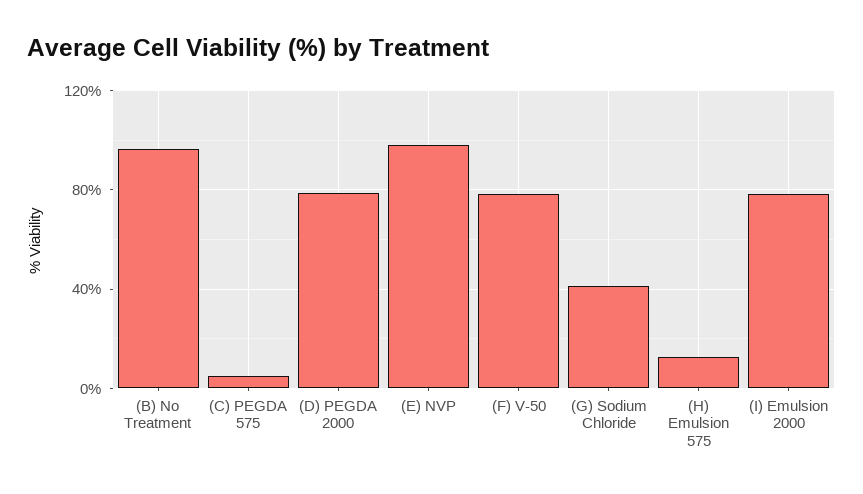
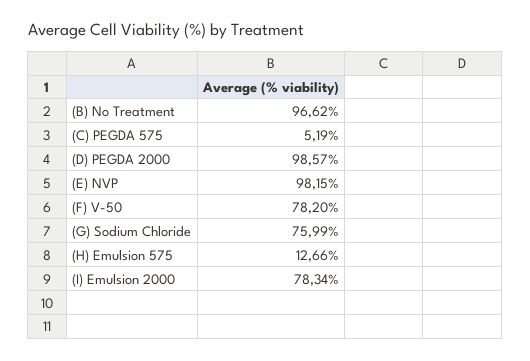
  {
    "(B) No Treatment": 96.62,
    "(C) PEGDA 575": 5.19,
-   "(D) PEGDA 2000": 80,
+   "(D) PEGDA 2000": 98.57,
    "(E) NVP": 98.15,
    "(F) V-50": 78.2,
-   "(G) Sodium Chloride": 40,
+   "(G) Sodium Chloride": 75.99,
    "(H) Emulsion 575": 12.66,
    "(I) Emulsion 2000": 78.34
  }

